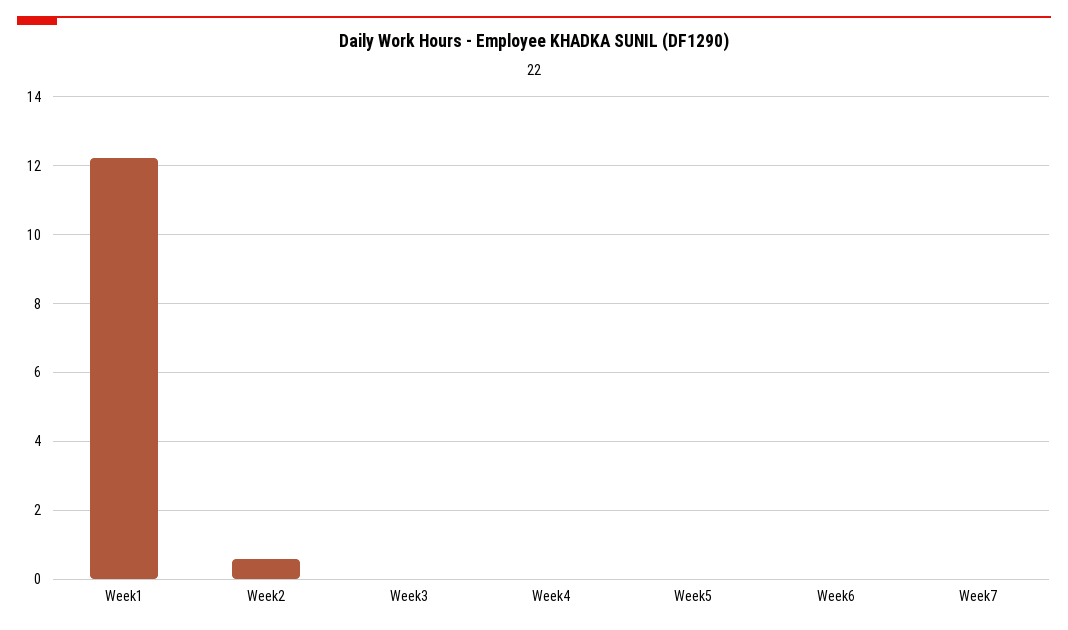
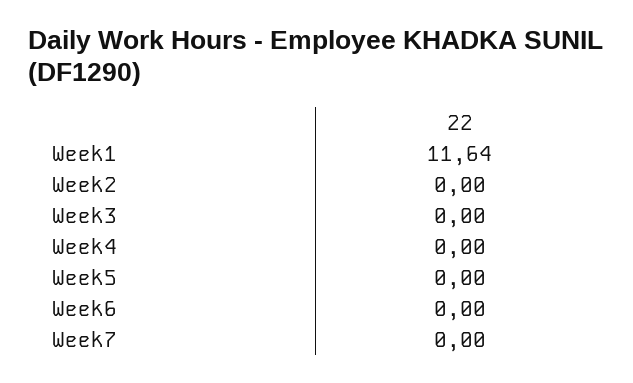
  {
-   "Week1": 12.2,
+   "Week1": 11.64,
-   "Week2": 0.6,
+   "Week2": 0,
    "Week3": 0,
    "Week4": 0,
    "Week5": 0,
    "Week6": 0,
    "Week7": 0
  }

